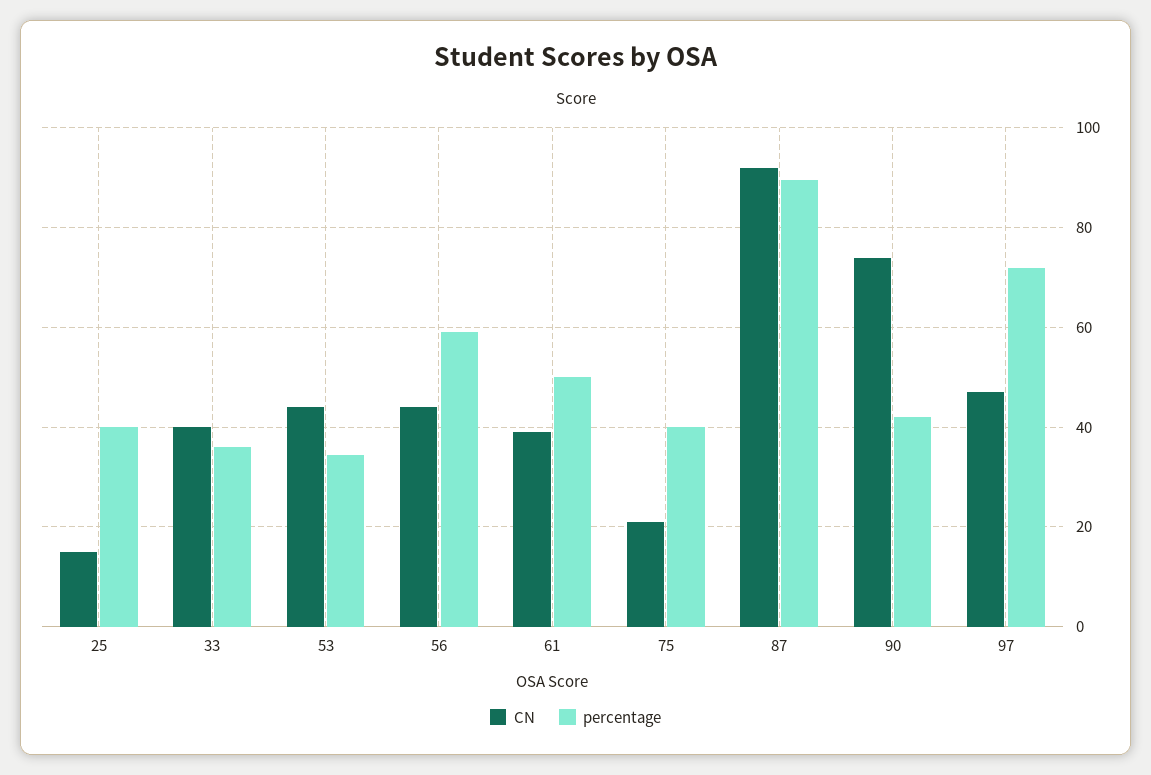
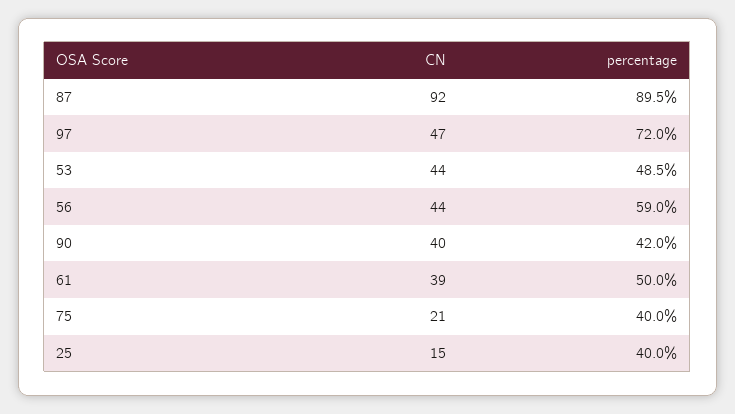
  {
    "CN": {
      "25": 15,
-     "33": 40,
      "53": 44,
      "56": 44,
      "61": 39,
      "75": 21,
      "87": 92,
-     "90": 74,
+     "90": 40,
      "97": 47
    },
    "percentage": {
      "25": 40,
-     "33": 36,
-     "53": 34,
+     "53": 48.5,
      "56": 59,
      "61": 50,
      "75": 40,
      "87": 89.5,
      "90": 42,
      "97": 72
    }
  }

